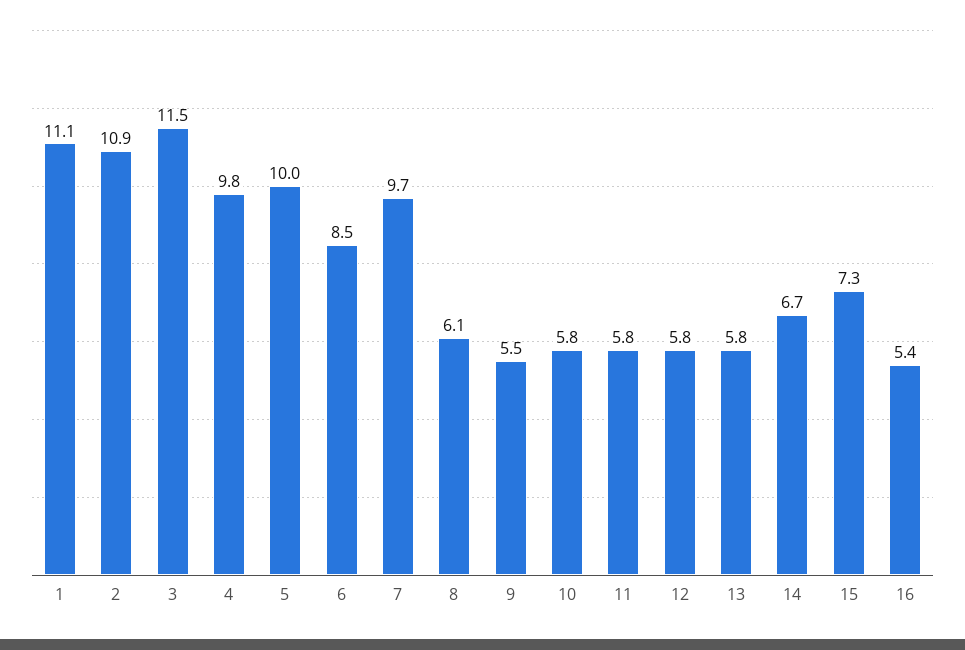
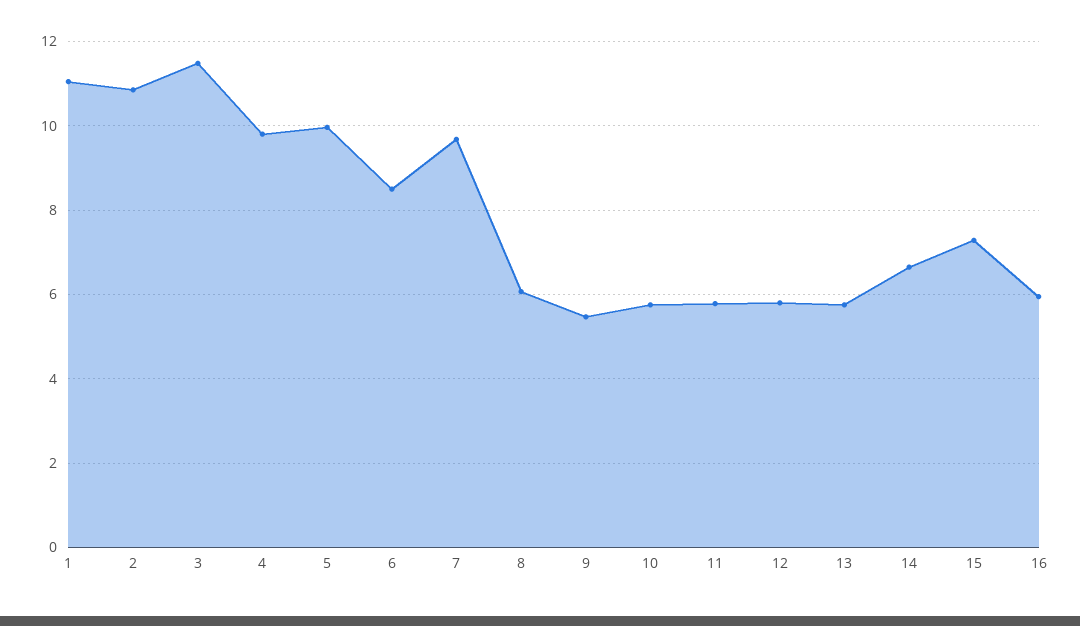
  {
    "1": 11.1,
    "2": 10.9,
    "3": 11.5,
    "4": 9.8,
    "5": 10,
    "6": 8.5,
    "7": 9.7,
    "8": 6.1,
    "9": 5.5,
    "10": 5.8,
    "11": 5.8,
    "12": 5.8,
    "13": 5.8,
    "14": 6.7,
    "15": 7.3,
-   "16": 5.4
+   "16": 6
  }

